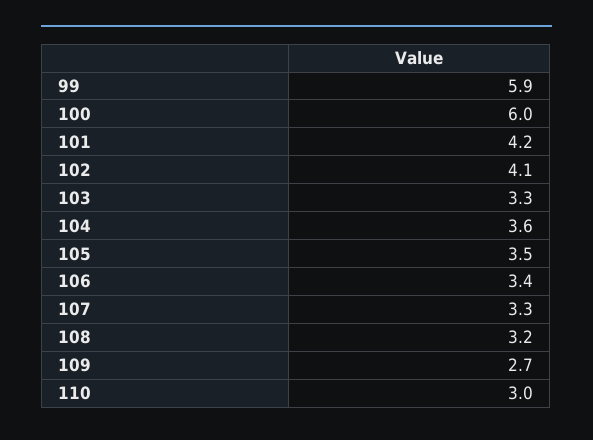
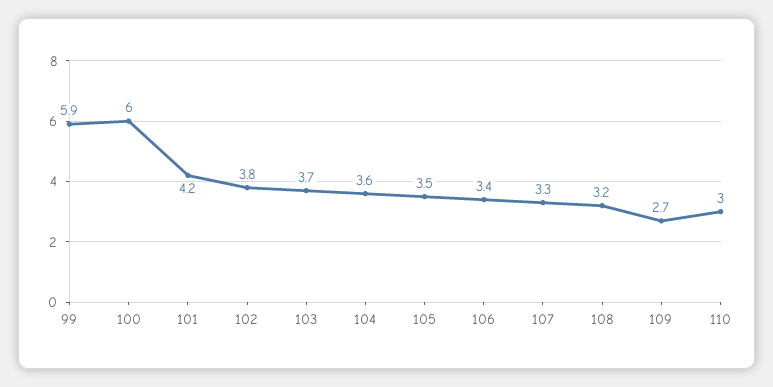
  {
    "99": 5.9,
    "100": 6,
    "101": 4.2,
-   "102": 4.1,
+   "102": 3.8,
-   "103": 3.3,
+   "103": 3.7,
    "104": 3.6,
    "105": 3.5,
    "106": 3.4,
    "107": 3.3,
    "108": 3.2,
    "109": 2.7,
    "110": 3
  }

